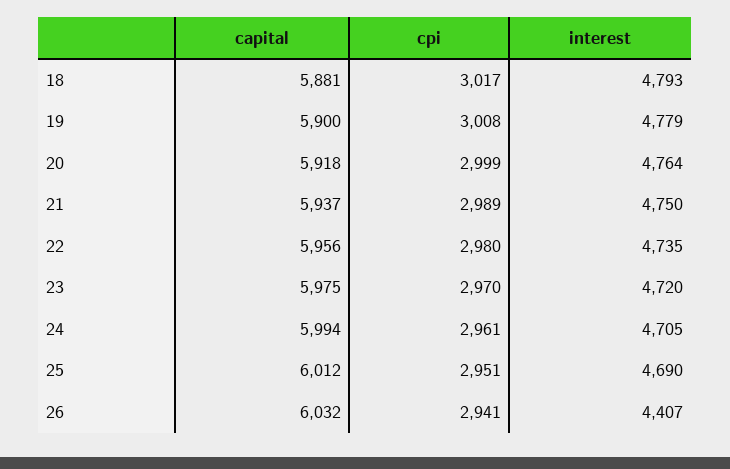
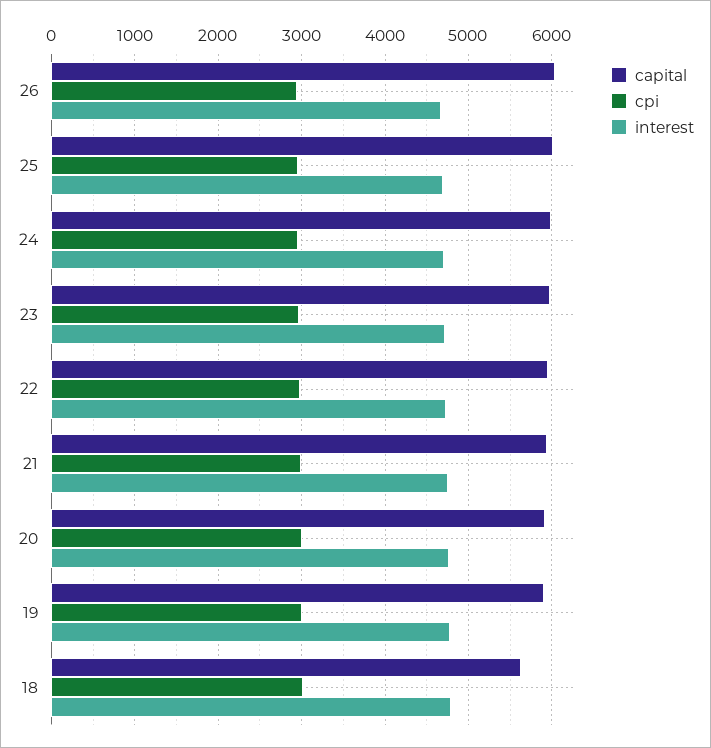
  {
    "capital": {
-     "18": 5881,
+     "18": 5600,
      "19": 5900,
      "20": 5918,
      "21": 5937,
      "22": 5956,
      "23": 5975,
      "24": 5994,
      "25": 6012,
      "26": 6032
    },
    "cpi": {
      "18": 3017,
      "19": 3008,
      "20": 2999,
      "21": 2989,
      "22": 2980,
      "23": 2970,
      "24": 2961,
      "25": 2951,
      "26": 2941
    },
    "interest": {
      "18": 4793,
      "19": 4779,
      "20": 4764,
      "21": 4750,
      "22": 4735,
      "23": 4720,
      "24": 4705,
      "25": 4690,
-     "26": 4407
+     "26": 4700
    }
  }

